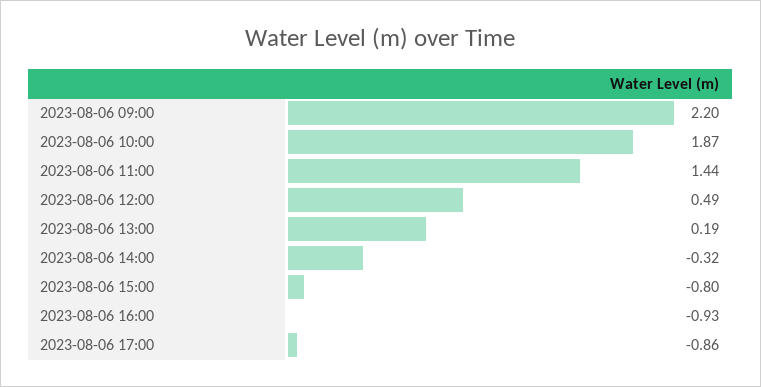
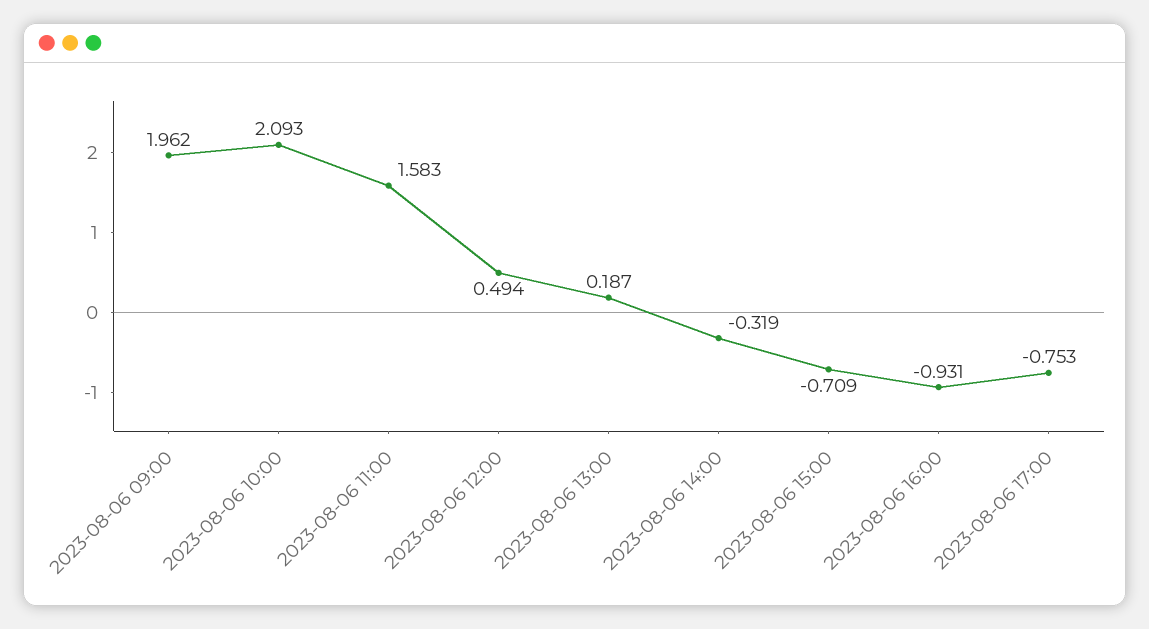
  {
-   "2023-08-06 09:00": 2.2,
+   "2023-08-06 09:00": 1.962,
-   "2023-08-06 10:00": 1.87,
+   "2023-08-06 10:00": 2.093,
-   "2023-08-06 11:00": 1.44,
+   "2023-08-06 11:00": 1.583,
    "2023-08-06 12:00": 0.494,
    "2023-08-06 13:00": 0.187,
    "2023-08-06 14:00": -0.319,
-   "2023-08-06 15:00": -0.8,
+   "2023-08-06 15:00": -0.709,
    "2023-08-06 16:00": -0.931,
-   "2023-08-06 17:00": -0.86
+   "2023-08-06 17:00": -0.753
  }

